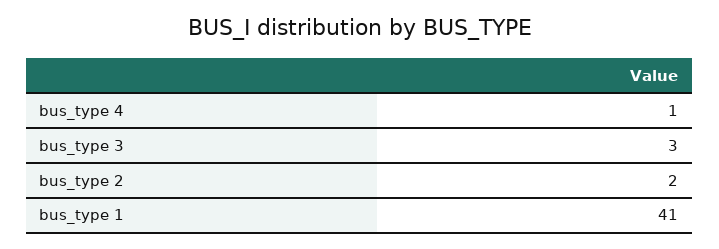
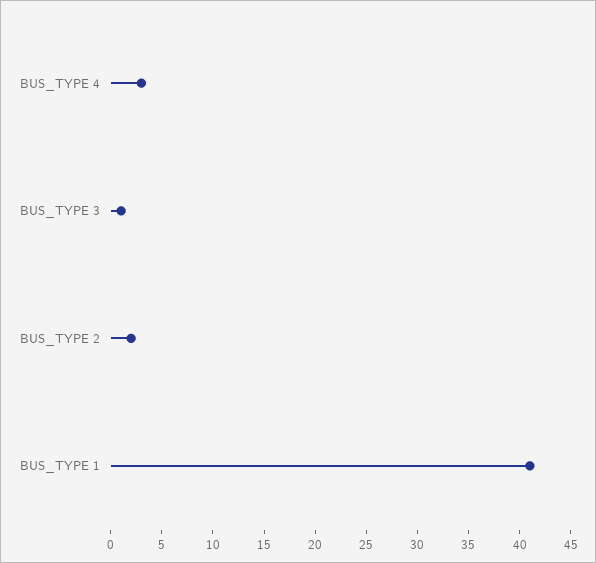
  {
-   "bus_type 4": 1,
+   "bus_type 4": 3,
-   "bus_type 3": 3,
+   "bus_type 3": 1,
    "bus_type 2": 2,
    "bus_type 1": 41
  }

